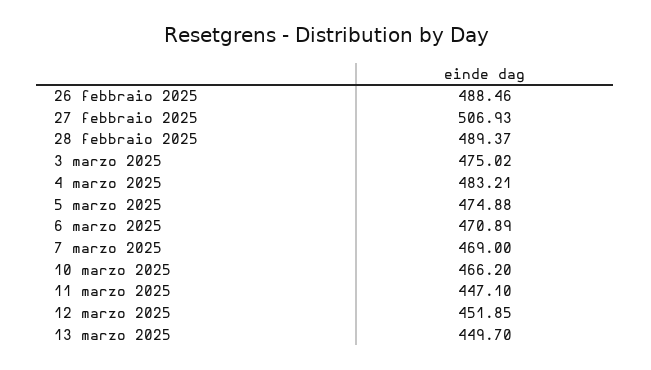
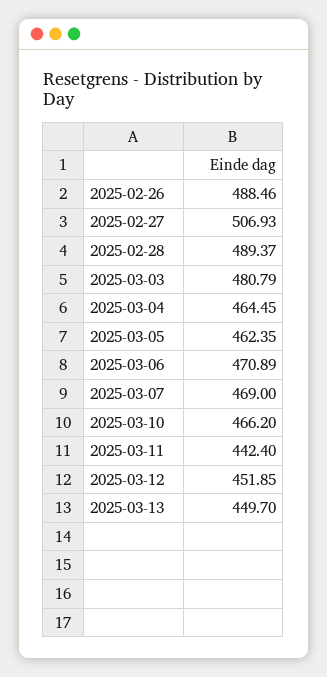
  {
    "26 febbraio 2025": 488.46,
    "27 febbraio 2025": 506.93,
    "28 febbraio 2025": 489.37,
-   "3 marzo 2025": 475.02,
+   "3 marzo 2025": 480.79,
-   "4 marzo 2025": 483.21,
+   "4 marzo 2025": 464.45,
-   "5 marzo 2025": 474.88,
+   "5 marzo 2025": 462.35,
    "6 marzo 2025": 470.89,
    "7 marzo 2025": 469,
    "10 marzo 2025": 466.2,
-   "11 marzo 2025": 447.1,
+   "11 marzo 2025": 442.4,
    "12 marzo 2025": 451.85,
    "13 marzo 2025": 449.7
  }

